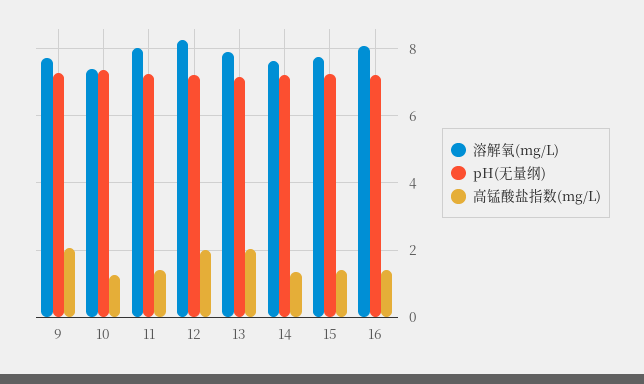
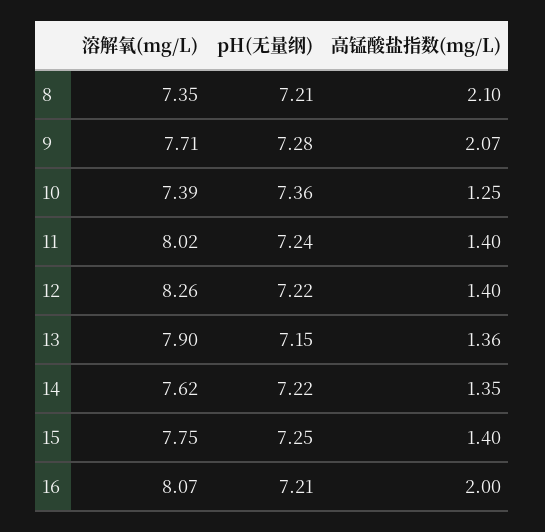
  {
    "溶解氧(mg/L)": {
      "9": 7.71,
      "10": 7.39,
      "11": 8.02,
      "12": 8.26,
      "13": 7.9,
      "14": 7.62,
      "15": 7.75,
-     "16": 8.07
+     "16": 8.07,
+     "8": 7.35
    },
    "pH(无量纲)": {
      "9": 7.28,
      "10": 7.36,
      "11": 7.24,
      "12": 7.22,
      "13": 7.15,
      "14": 7.22,
      "15": 7.25,
-     "16": 7.21
+     "16": 7.21,
+     "8": 7.21
    },
    "高锰酸盐指数(mg/L)": {
      "9": 2.07,
      "10": 1.25,
      "11": 1.4,
-     "12": 2,
+     "12": 1.4,
-     "13": 2,
+     "13": 1.36,
      "14": 1.35,
      "15": 1.4,
-     "16": 1.4
+     "16": 2,
+     "8": 2.1
    }
  }

